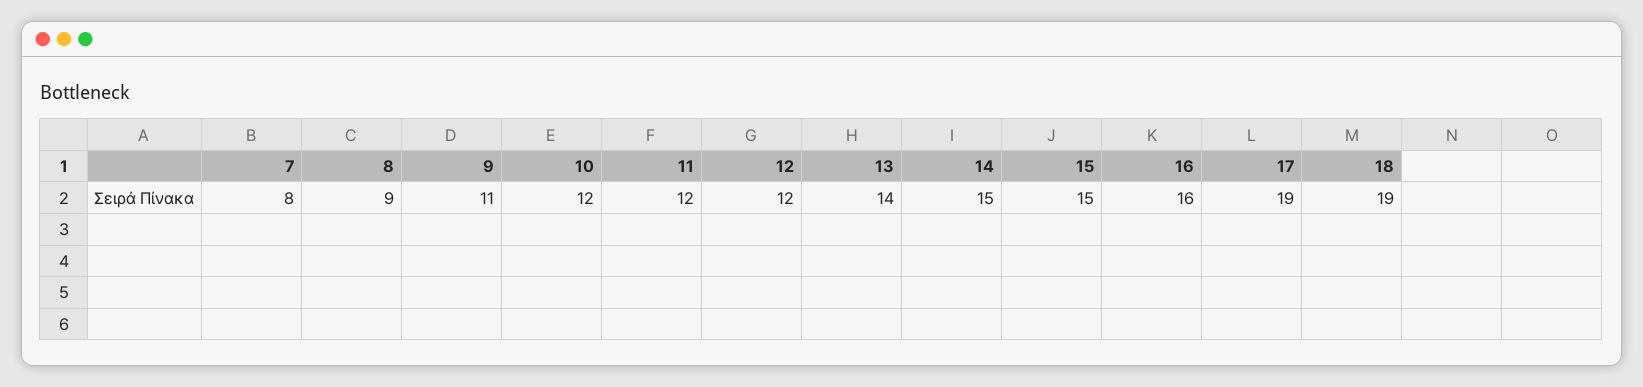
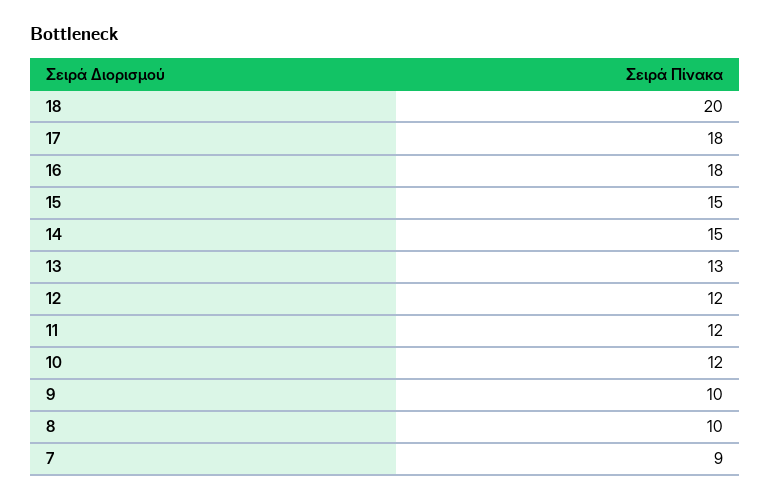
  {
-   "7": 8,
+   "7": 9,
-   "8": 9,
+   "8": 10,
-   "9": 11,
+   "9": 10,
    "10": 12,
    "11": 12,
    "12": 12,
-   "13": 14,
+   "13": 13,
    "14": 15,
    "15": 15,
-   "16": 16,
+   "16": 18,
-   "17": 19,
+   "17": 18,
-   "18": 19
+   "18": 20
  }

